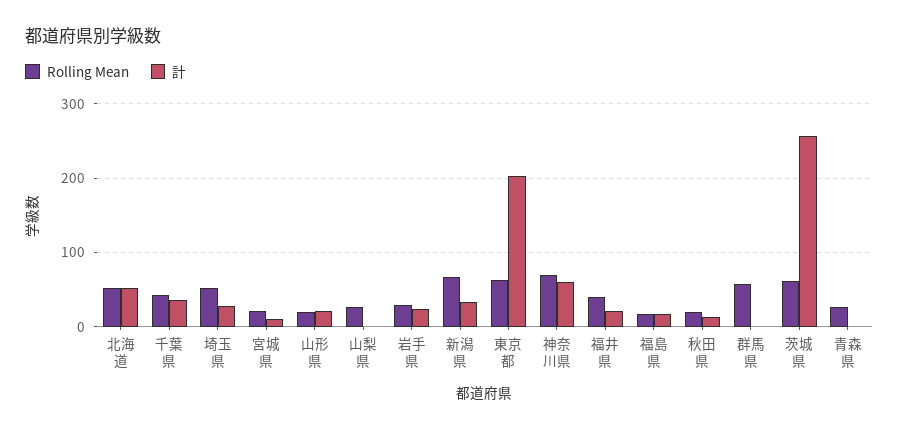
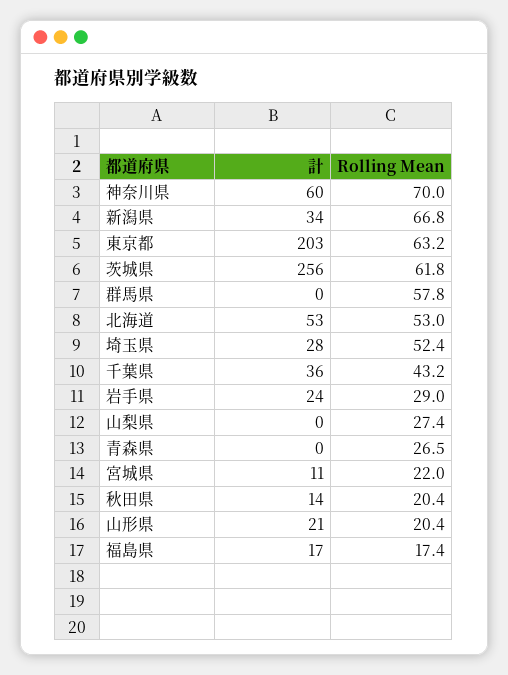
  {
    "Rolling Mean": {
      "北海道": 53,
      "千葉県": 43.2,
      "埼玉県": 52.4,
      "宮城県": 22,
      "山形県": 20.4,
      "山梨県": 27.4,
      "岩手県": 29,
      "新潟県": 66.8,
      "東京都": 63.2,
      "神奈川県": 70,
-     "福井県": 40,
      "福島県": 17.4,
      "秋田県": 20.4,
      "群馬県": 57.8,
      "茨城県": 61.8,
      "青森県": 26.5
    },
    "計": {
      "北海道": 53,
      "千葉県": 36,
      "埼玉県": 28,
      "宮城県": 11,
      "山形県": 21,
      "山梨県": 0,
      "岩手県": 24,
      "新潟県": 34,
      "東京都": 203,
      "神奈川県": 60,
-     "福井県": 20,
      "福島県": 17,
      "秋田県": 14,
      "群馬県": 0,
      "茨城県": 256,
      "青森県": 0
    }
  }

